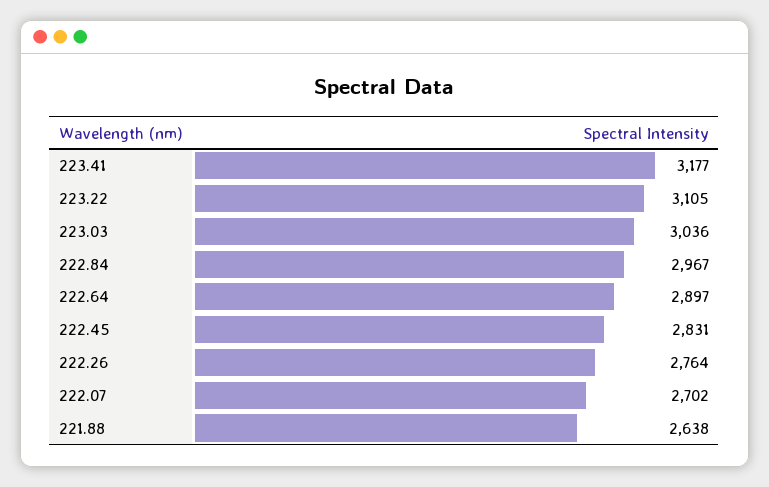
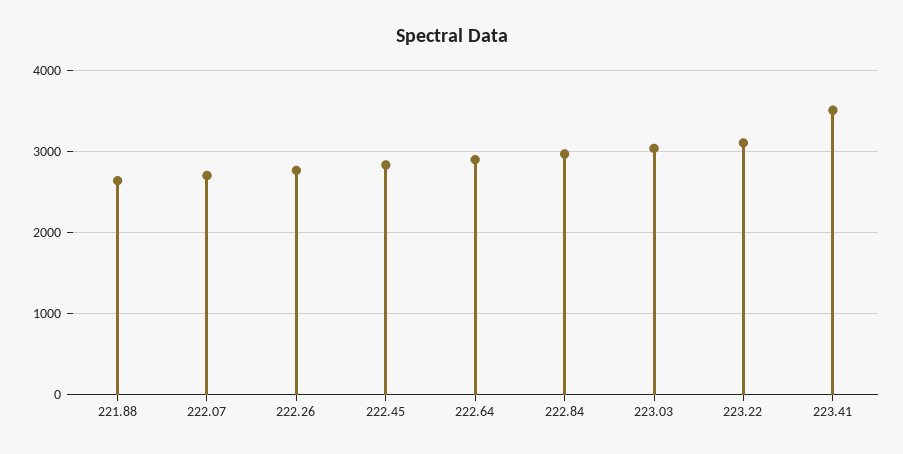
  {
-   "223.41": 3177,
+   "223.41": 3500,
    "223.22": 3105,
    "223.03": 3036,
    "222.84": 2967,
    "222.64": 2897,
    "222.45": 2831,
    "222.26": 2764,
    "222.07": 2702,
    "221.88": 2638
  }

